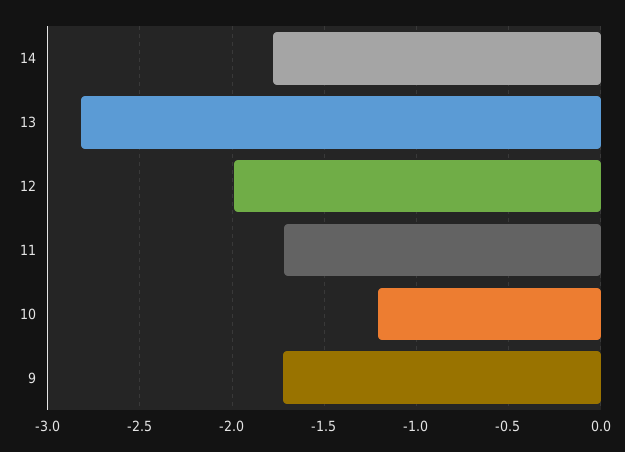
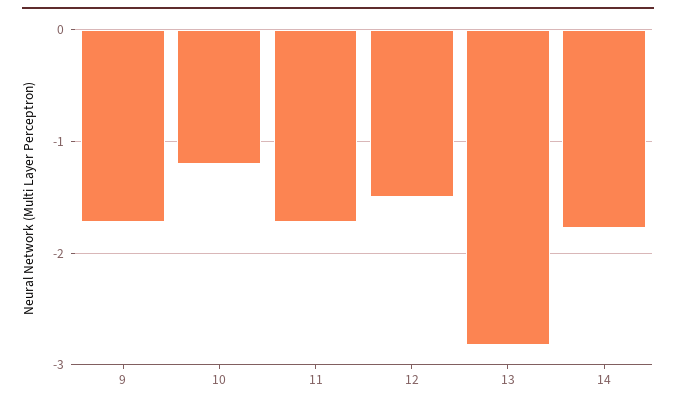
  {
    "14": -1.8,
    "13": -2.8,
-   "12": -2,
+   "12": -1.5,
    "11": -1.7,
    "10": -1.2,
    "9": -1.75
  }

